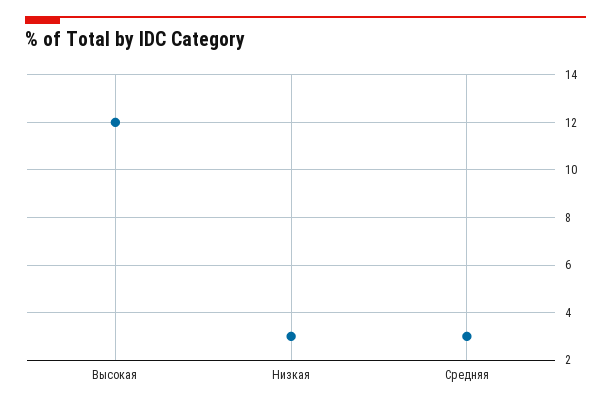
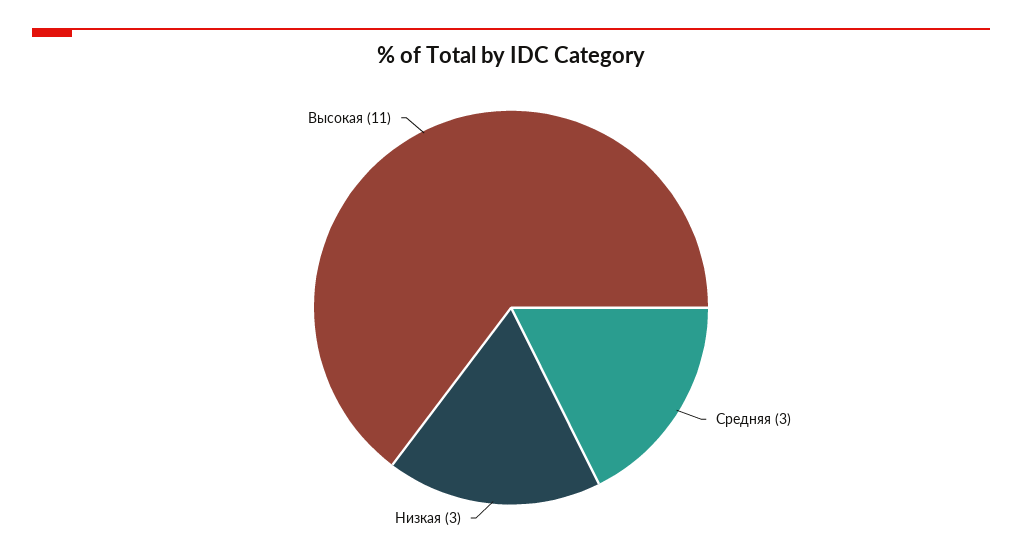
  {
-   "Высокая": 12,
+   "Высокая": 11,
    "Низкая": 3,
    "Средняя": 3
  }

